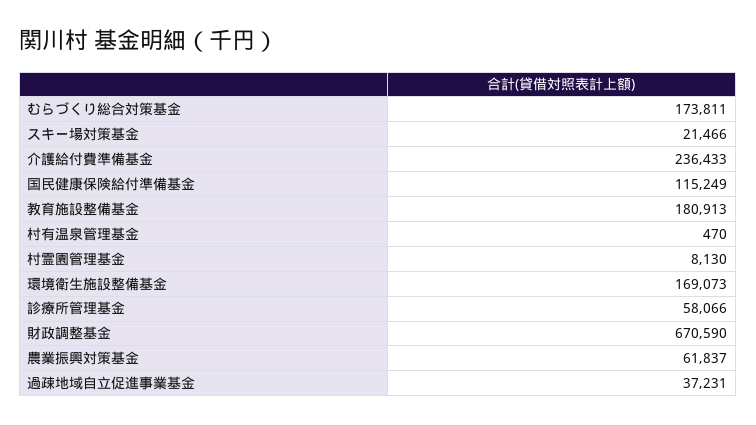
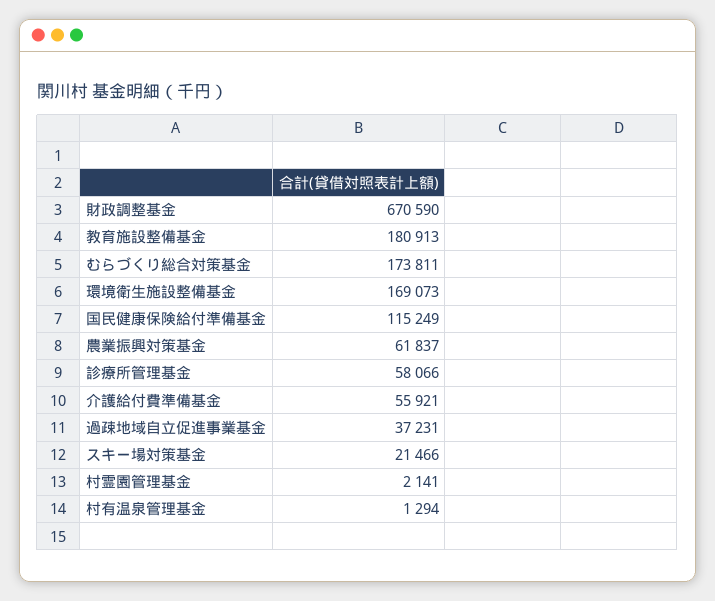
  {
    "むらづくり総合対策基金": 173811,
    "スキー場対策基金": 21466,
-   "介護給付費準備基金": 236433,
+   "介護給付費準備基金": 55921,
    "国民健康保険給付準備基金": 115249,
    "教育施設整備基金": 180913,
-   "村有温泉管理基金": 470,
+   "村有温泉管理基金": 1294,
-   "村霊園管理基金": 8130,
+   "村霊園管理基金": 2141,
    "環境衛生施設整備基金": 169073,
    "診療所管理基金": 58066,
    "財政調整基金": 670590,
    "農業振興対策基金": 61837,
    "過疎地域自立促進事業基金": 37231
  }

